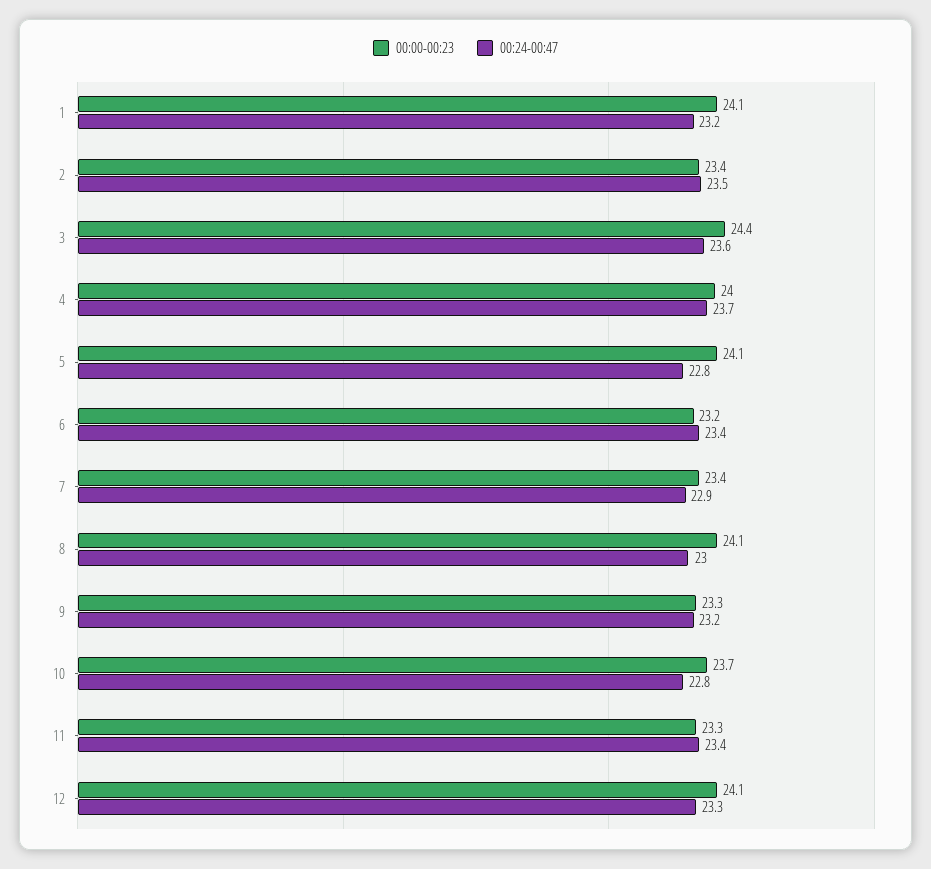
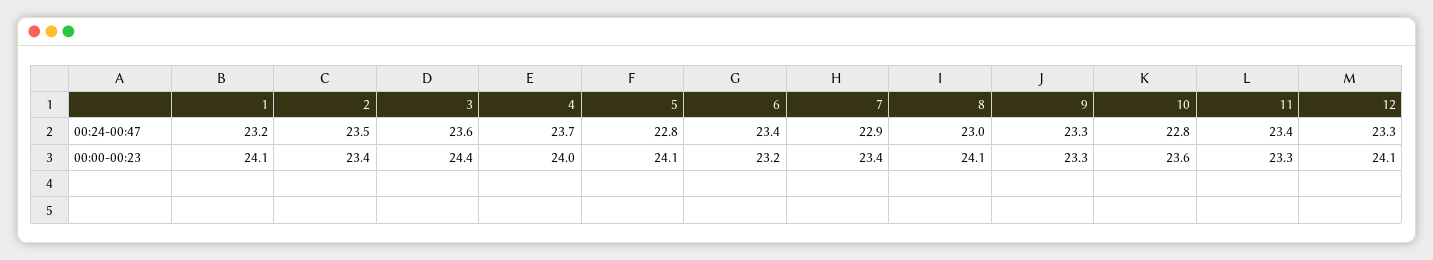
  {
    "00:00-00:23": {
      "1": 24.1,
      "2": 23.4,
      "3": 24.4,
      "4": 24,
      "5": 24.1,
      "6": 23.2,
      "7": 23.4,
      "8": 24.1,
      "9": 23.3,
-     "10": 23.7,
+     "10": 23.6,
      "11": 23.3,
      "12": 24.1
    },
    "00:24-00:47": {
      "1": 23.2,
      "2": 23.5,
      "3": 23.6,
      "4": 23.7,
      "5": 22.8,
      "6": 23.4,
      "7": 22.9,
      "8": 23,
-     "9": 23.2,
+     "9": 23.3,
      "10": 22.8,
      "11": 23.4,
      "12": 23.3
    }
  }

